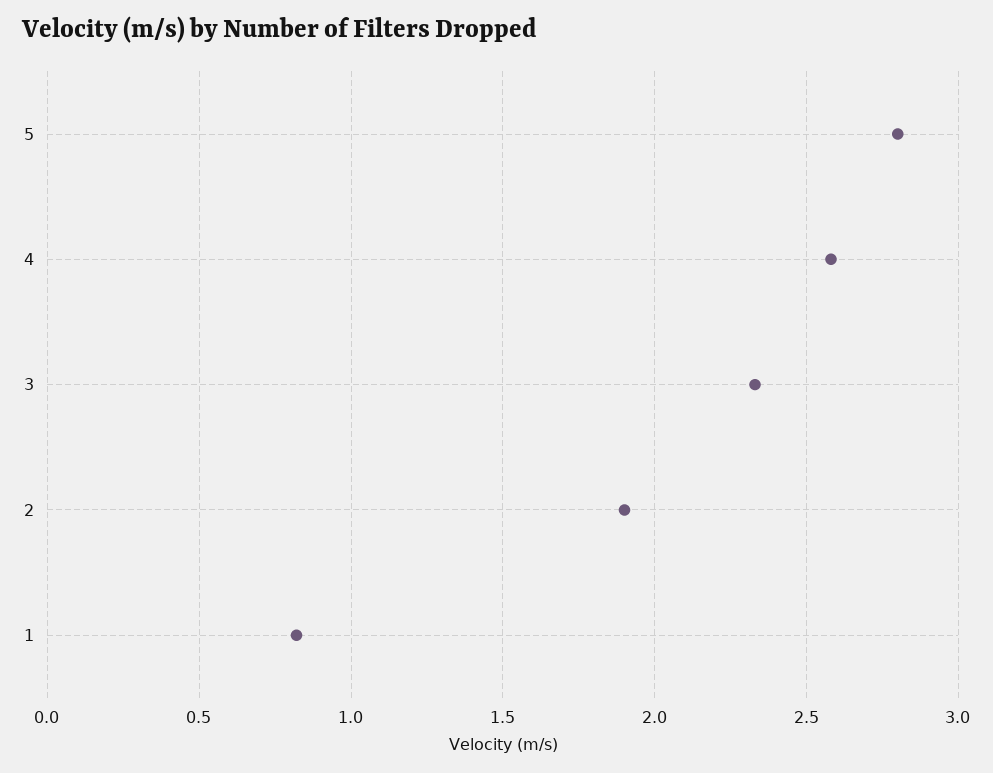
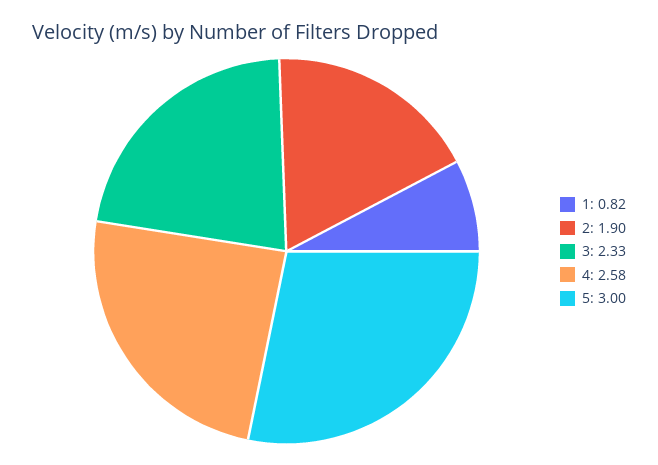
  {
-   "5": 2.8,
+   "5": 3,
    "4": 2.58,
    "3": 2.33,
    "2": 1.9,
    "1": 0.82
  }

